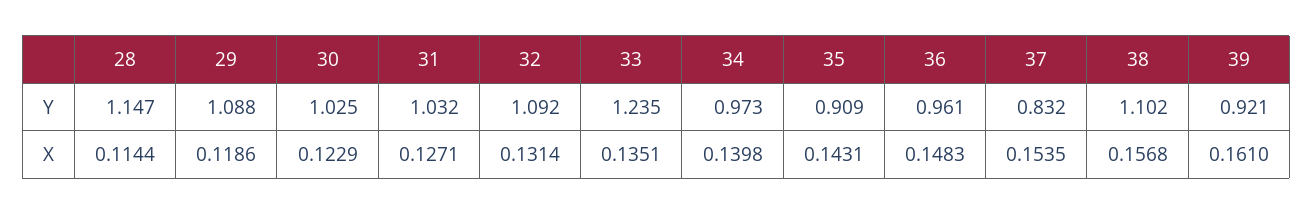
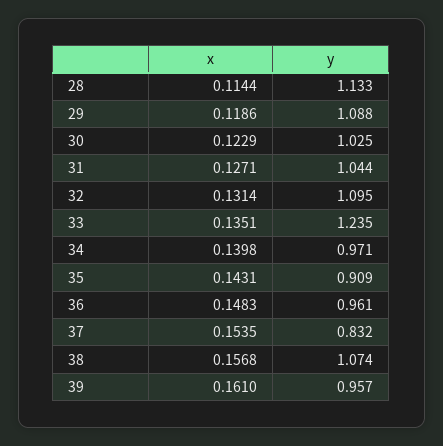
  {
    "28": {
-     "Y": 1.147,
+     "Y": 1.133,
      "X": 0.1144
    },
    "29": {
      "Y": 1.088,
      "X": 0.1186
    },
    "30": {
      "Y": 1.025,
      "X": 0.1229
    },
    "31": {
-     "Y": 1.032,
+     "Y": 1.044,
      "X": 0.1271
    },
    "32": {
-     "Y": 1.092,
+     "Y": 1.095,
      "X": 0.1314
    },
    "33": {
      "Y": 1.235,
      "X": 0.1351
    },
    "34": {
-     "Y": 0.973,
+     "Y": 0.971,
      "X": 0.1398
    },
    "35": {
      "Y": 0.909,
      "X": 0.1431
    },
    "36": {
      "Y": 0.961,
      "X": 0.1483
    },
    "37": {
      "Y": 0.832,
      "X": 0.1535
    },
    "38": {
-     "Y": 1.102,
+     "Y": 1.074,
      "X": 0.1568
    },
    "39": {
-     "Y": 0.921,
+     "Y": 0.957,
      "X": 0.161
    }
  }

